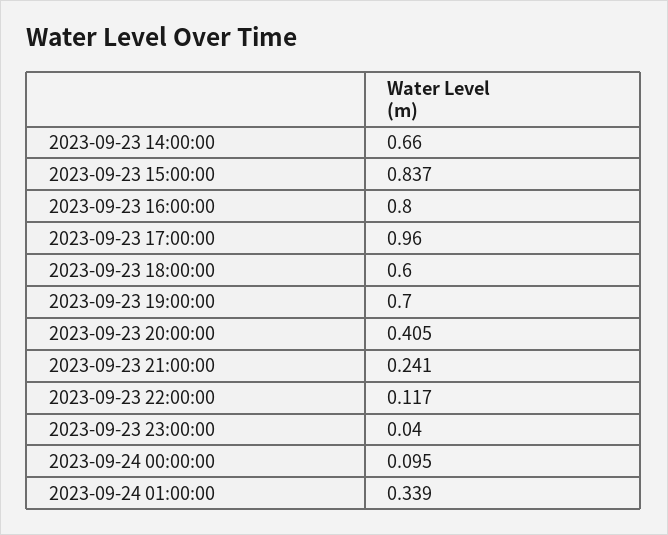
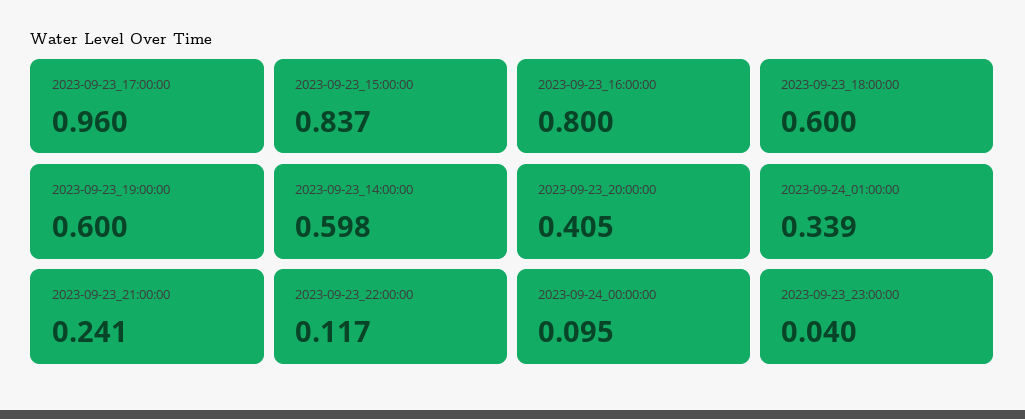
  {
-   "2023-09-23 14:00:00": 0.66,
+   "2023-09-23 14:00:00": 0.598,
    "2023-09-23 15:00:00": 0.837,
    "2023-09-23 16:00:00": 0.8,
    "2023-09-23 17:00:00": 0.96,
    "2023-09-23 18:00:00": 0.6,
-   "2023-09-23 19:00:00": 0.7,
+   "2023-09-23 19:00:00": 0.6,
    "2023-09-23 20:00:00": 0.405,
    "2023-09-23 21:00:00": 0.241,
    "2023-09-23 22:00:00": 0.117,
    "2023-09-23 23:00:00": 0.04,
    "2023-09-24 00:00:00": 0.095,
    "2023-09-24 01:00:00": 0.339
  }

